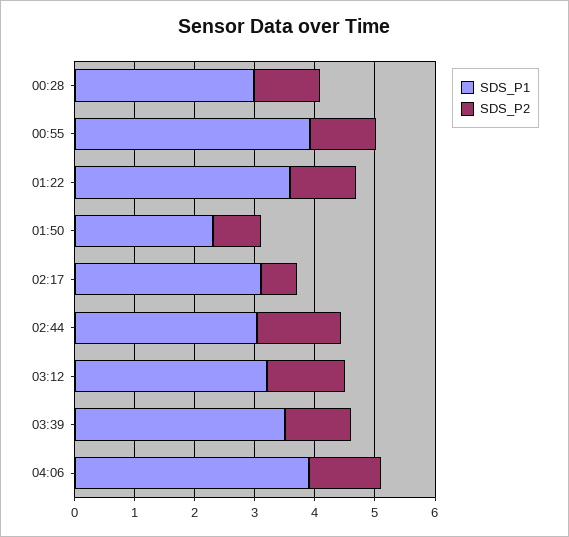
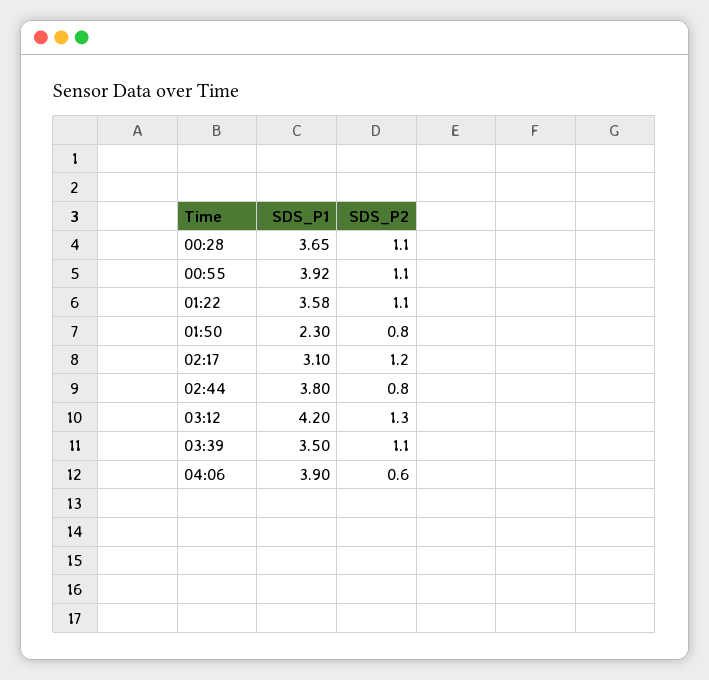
  {
    "SDS_P1": {
-     "00:28": 3,
+     "00:28": 3.65,
      "00:55": 3.92,
      "01:22": 3.58,
      "01:50": 2.3,
      "02:17": 3.1,
-     "02:44": 3,
+     "02:44": 3.8,
-     "03:12": 3.2,
+     "03:12": 4.2,
      "03:39": 3.5,
      "04:06": 3.9
    },
    "SDS_P2": {
      "00:28": 1.1,
      "00:55": 1.1,
      "01:22": 1.1,
      "01:50": 0.8,
-     "02:17": 0.6,
+     "02:17": 1.2,
-     "02:44": 1.4,
+     "02:44": 0.8,
      "03:12": 1.3,
      "03:39": 1.1,
-     "04:06": 1.2
+     "04:06": 0.6
    }
  }

